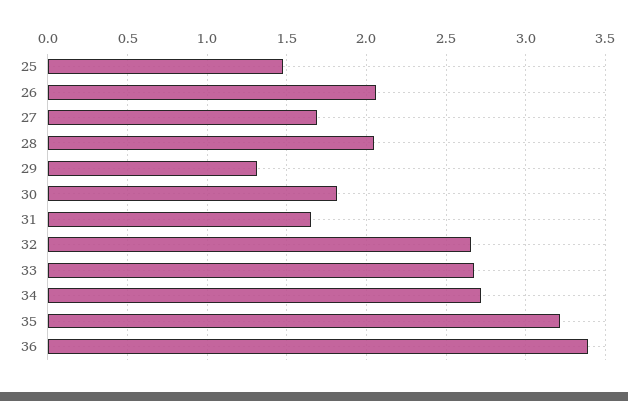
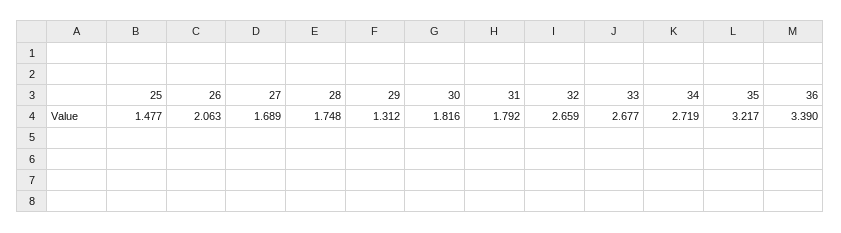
  {
    "25": 1.477,
    "26": 2.063,
    "27": 1.689,
-   "28": 2.05,
+   "28": 1.748,
    "29": 1.312,
    "30": 1.816,
-   "31": 1.65,
+   "31": 1.792,
    "32": 2.659,
    "33": 2.677,
    "34": 2.719,
    "35": 3.217,
    "36": 3.39
  }

